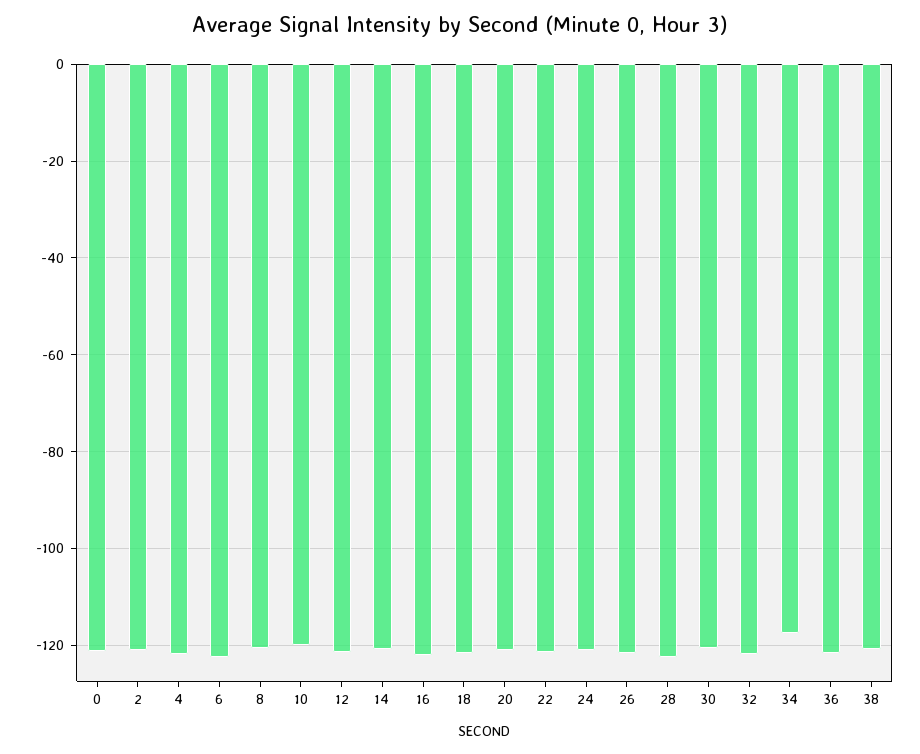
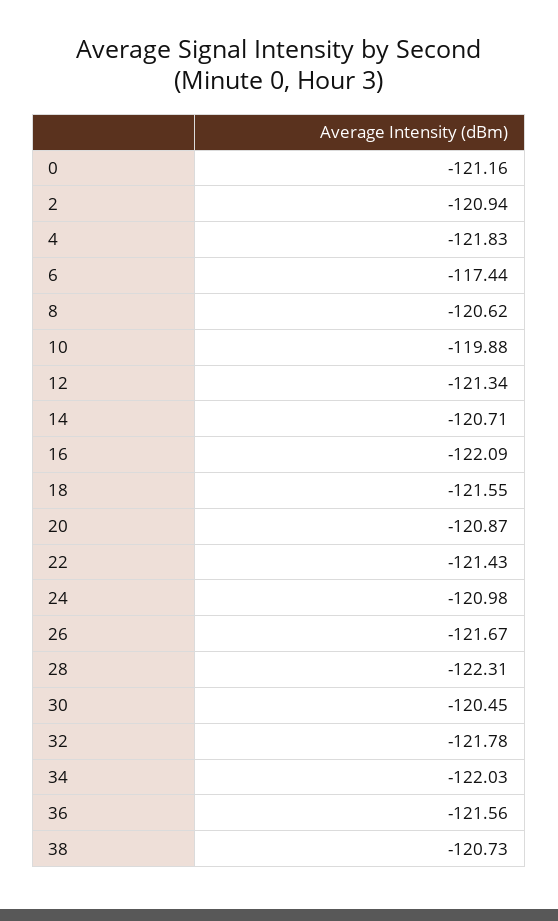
  {
    "0": -121.16,
    "2": -120.94,
    "4": -121.83,
-   "6": -122,
+   "6": -117.44,
    "8": -120.62,
    "10": -119.88,
    "12": -121.34,
    "14": -120.71,
    "16": -122.09,
    "18": -121.55,
    "20": -120.87,
    "22": -121.43,
    "24": -120.98,
    "26": -121.67,
    "28": -122.31,
    "30": -120.45,
    "32": -121.78,
-   "34": -118,
+   "34": -122.03,
    "36": -121.56,
    "38": -120.73
  }

